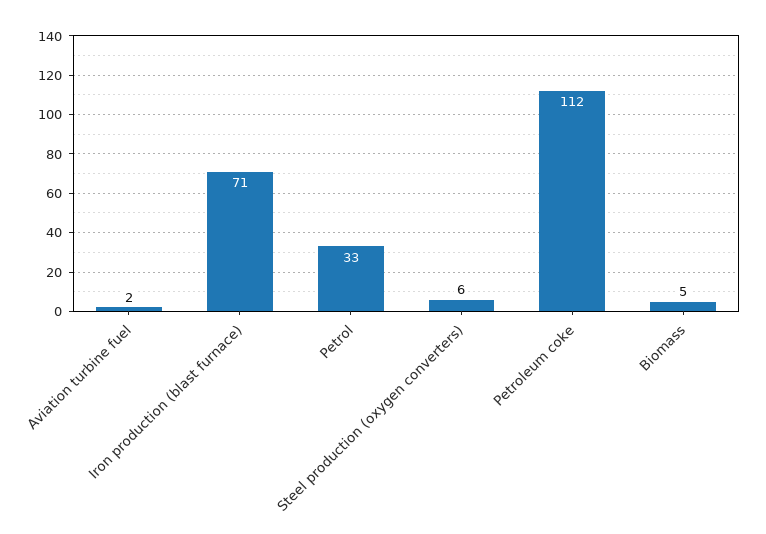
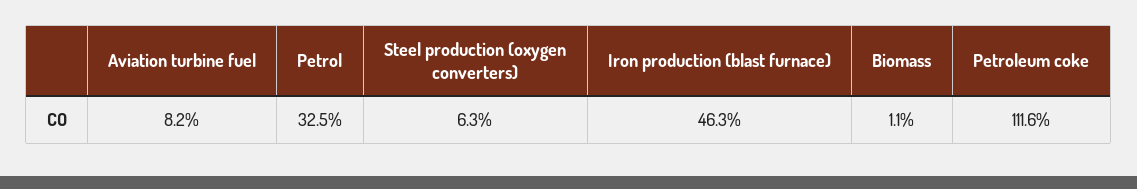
  {
-   "Aviation turbine fuel": 2,
+   "Aviation turbine fuel": 8.2,
-   "Iron production (blast furnace)": 71,
+   "Iron production (blast furnace)": 46.3,
    "Petrol": 32.5,
    "Steel production (oxygen converters)": 6.3,
    "Petroleum coke": 111.6,
-   "Biomass": 5
+   "Biomass": 1.1
  }

